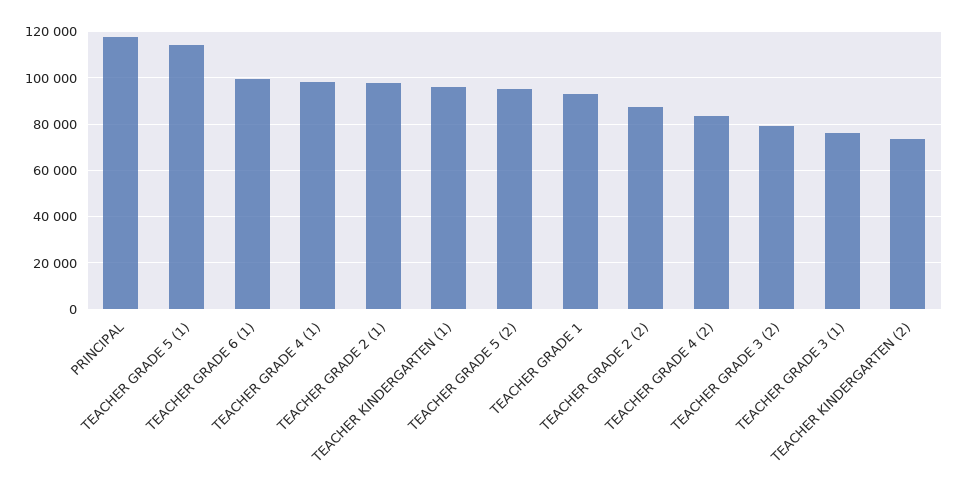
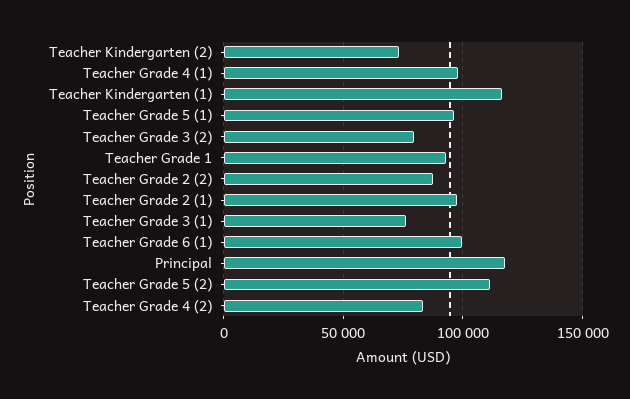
  {
    "PRINCIPAL": 120000,
-   "TEACHER GRADE 5 (1)": 115000,
+   "TEACHER GRADE 5 (1)": 95000,
    "TEACHER GRADE 6 (1)": 100000,
    "TEACHER GRADE 4 (1)": 100000,
    "TEACHER GRADE 2 (1)": 100000,
-   "TEACHER KINDERGARTEN (1)": 95000,
+   "TEACHER KINDERGARTEN (1)": 115000,
-   "TEACHER GRADE 5 (2)": 95000,
+   "TEACHER GRADE 5 (2)": 110000,
    "TEACHER GRADE 1": 95000,
    "TEACHER GRADE 2 (2)": 90000,
    "TEACHER GRADE 4 (2)": 85000,
    "TEACHER GRADE 3 (2)": 80000,
    "TEACHER GRADE 3 (1)": 75000,
    "TEACHER KINDERGARTEN (2)": 75000
  }

